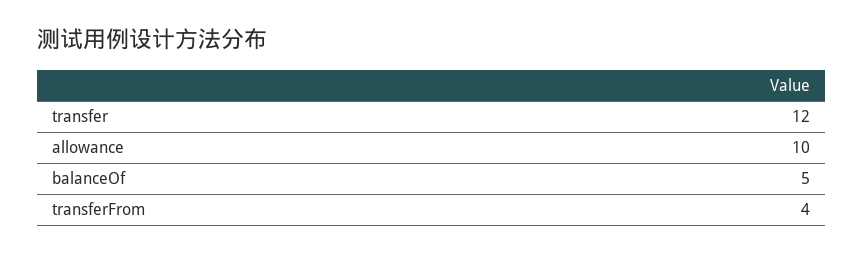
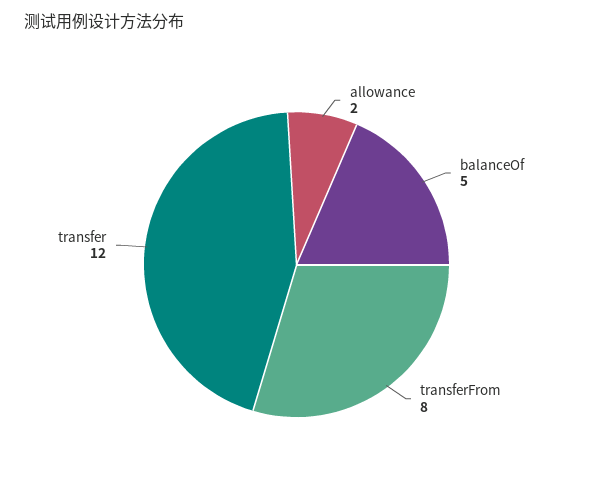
  {
    "transfer": 12,
-   "allowance": 10,
+   "allowance": 2,
    "balanceOf": 5,
-   "transferFrom": 4
+   "transferFrom": 8
  }

